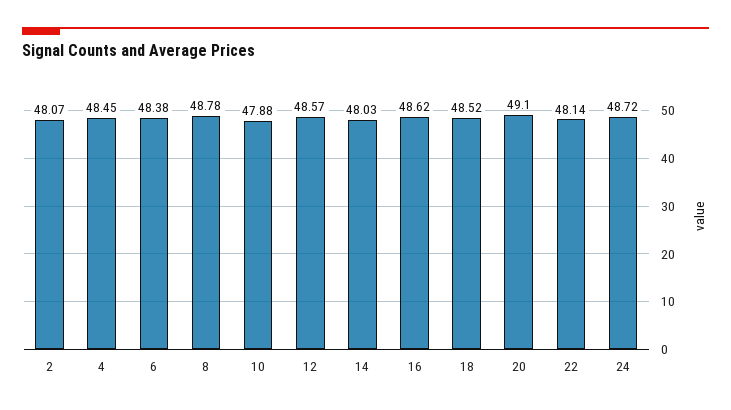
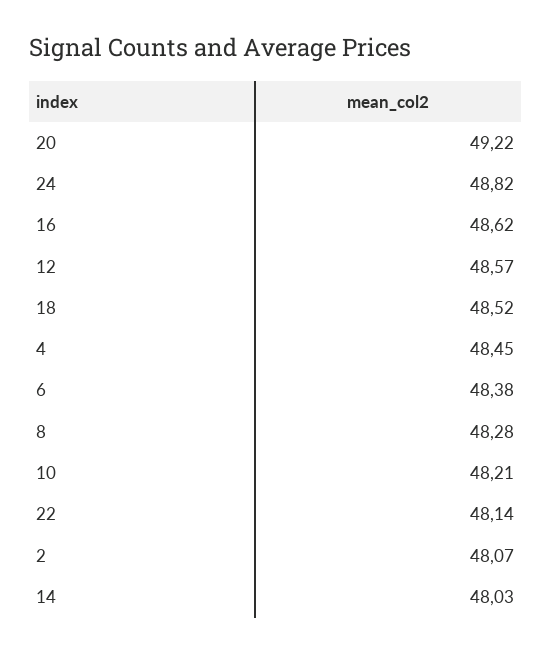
  {
    "2": 48.07,
    "4": 48.45,
    "6": 48.38,
-   "8": 48.78,
+   "8": 48.28,
-   "10": 47.88,
+   "10": 48.21,
    "12": 48.57,
    "14": 48.03,
    "16": 48.62,
    "18": 48.52,
-   "20": 49.1,
+   "20": 49.22,
    "22": 48.14,
-   "24": 48.72
+   "24": 48.82
  }

